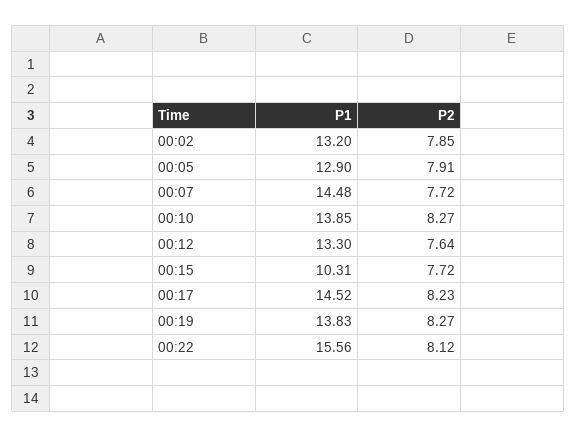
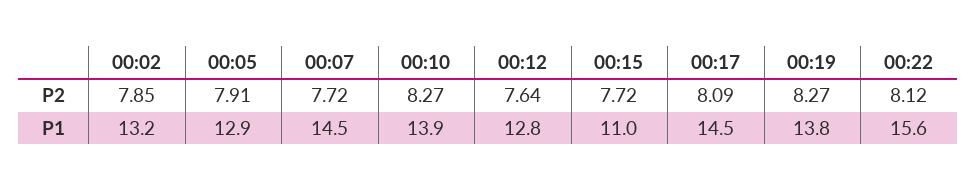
  {
    "P1": {
      "00:02": 13.2,
      "00:05": 12.9,
      "00:07": 14.48,
      "00:10": 13.85,
-     "00:12": 13.3,
+     "00:12": 12.8,
-     "00:15": 10.31,
+     "00:15": 11,
      "00:17": 14.52,
      "00:19": 13.83,
      "00:22": 15.56
    },
    "P2": {
      "00:02": 7.85,
      "00:05": 7.91,
      "00:07": 7.72,
      "00:10": 8.27,
      "00:12": 7.64,
      "00:15": 7.72,
-     "00:17": 8.23,
+     "00:17": 8.09,
      "00:19": 8.27,
      "00:22": 8.12
    }
  }

